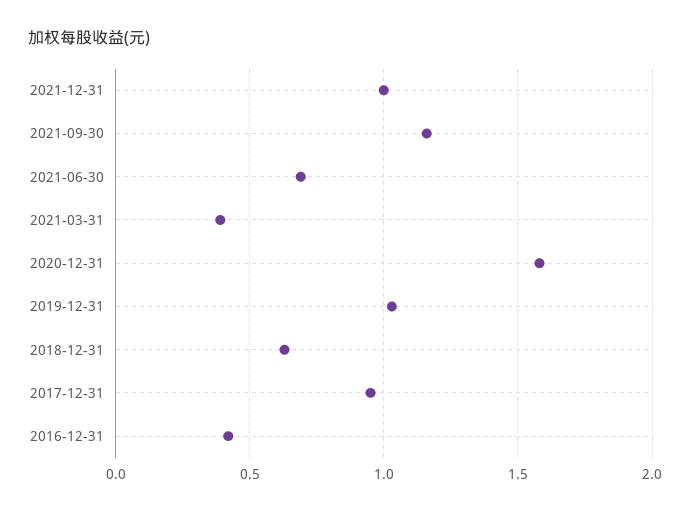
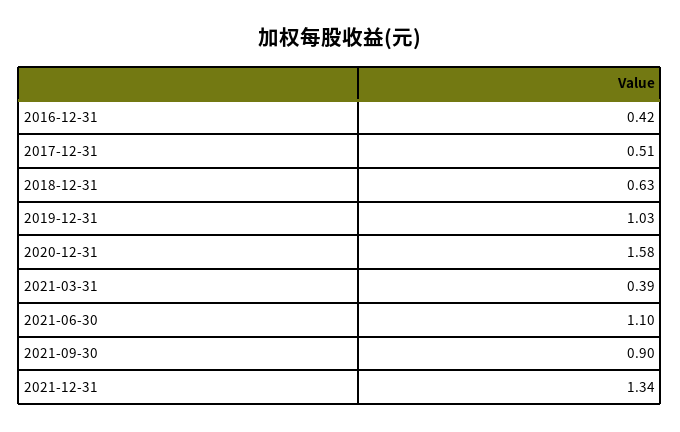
  {
-   "2021-12-31": 1,
+   "2021-12-31": 1.34,
-   "2021-09-30": 1.15,
+   "2021-09-30": 0.9,
-   "2021-06-30": 0.7,
+   "2021-06-30": 1.1,
    "2021-03-31": 0.39,
    "2020-12-31": 1.58,
    "2019-12-31": 1.03,
    "2018-12-31": 0.63,
-   "2017-12-31": 0.95,
+   "2017-12-31": 0.51,
    "2016-12-31": 0.42
  }

